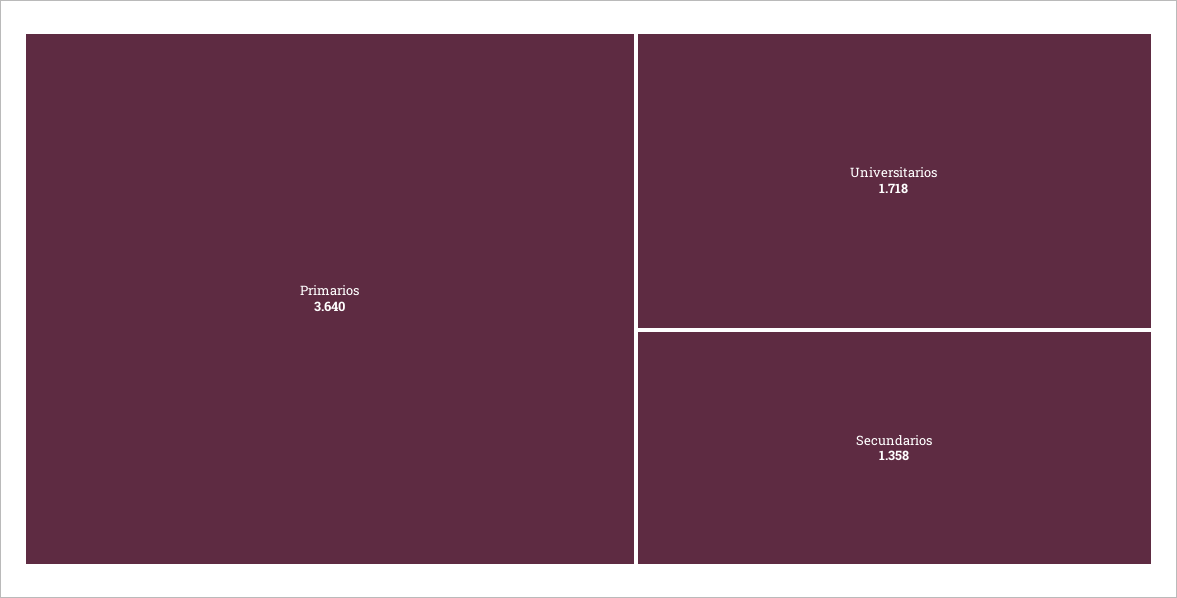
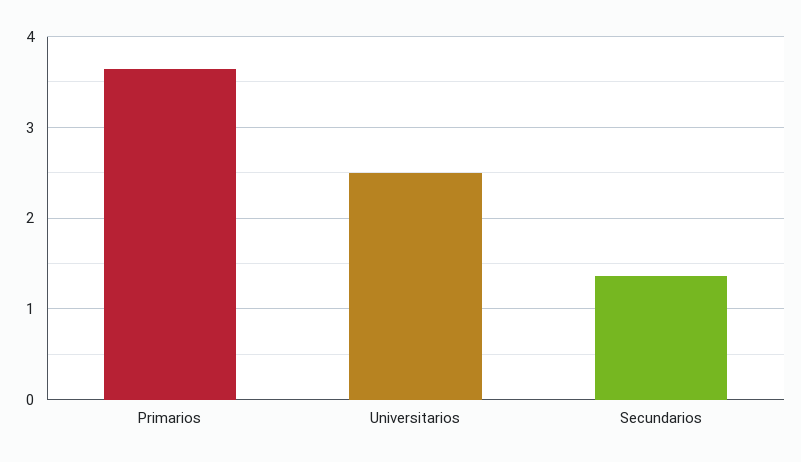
  {
    "Primarios": 3.64,
-   "Universitarios": 1.718,
+   "Universitarios": 2.5,
    "Secundarios": 1.358
  }

